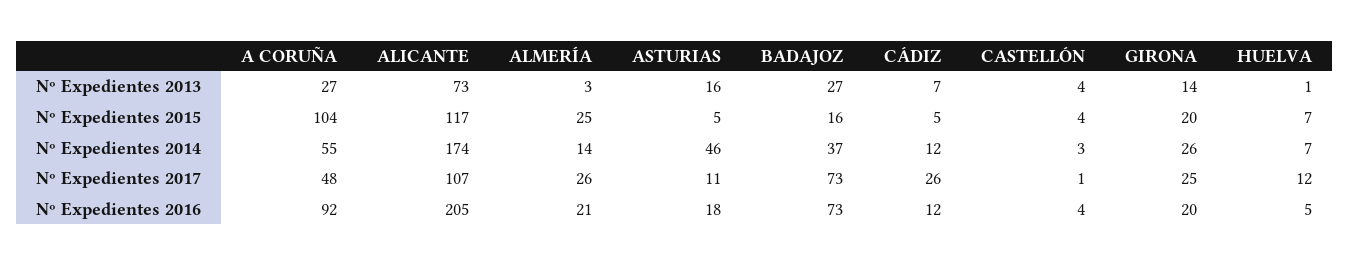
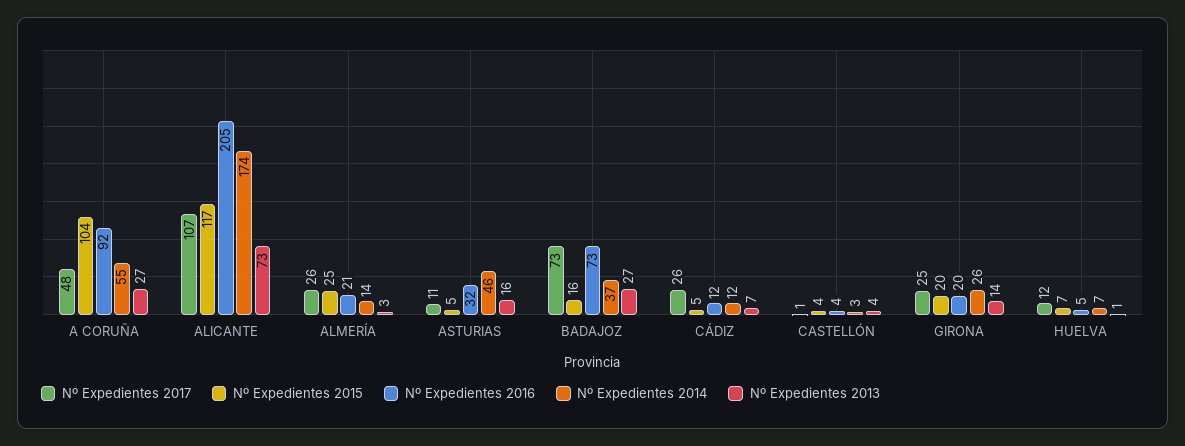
  {
    "Nº Expedientes 2013": {
      "A CORUÑA": 27,
      "ALICANTE": 73,
      "ALMERÍA": 3,
      "ASTURIAS": 16,
      "BADAJOZ": 27,
      "CÁDIZ": 7,
      "CASTELLÓN": 4,
      "GIRONA": 14,
      "HUELVA": 1
    },
    "Nº Expedientes 2015": {
      "A CORUÑA": 104,
      "ALICANTE": 117,
      "ALMERÍA": 25,
      "ASTURIAS": 5,
      "BADAJOZ": 16,
      "CÁDIZ": 5,
      "CASTELLÓN": 4,
      "GIRONA": 20,
      "HUELVA": 7
    },
    "Nº Expedientes 2014": {
      "A CORUÑA": 55,
      "ALICANTE": 174,
      "ALMERÍA": 14,
      "ASTURIAS": 46,
      "BADAJOZ": 37,
      "CÁDIZ": 12,
      "CASTELLÓN": 3,
      "GIRONA": 26,
      "HUELVA": 7
    },
    "Nº Expedientes 2017": {
      "A CORUÑA": 48,
      "ALICANTE": 107,
      "ALMERÍA": 26,
      "ASTURIAS": 11,
      "BADAJOZ": 73,
      "CÁDIZ": 26,
      "CASTELLÓN": 1,
      "GIRONA": 25,
      "HUELVA": 12
    },
    "Nº Expedientes 2016": {
      "A CORUÑA": 92,
      "ALICANTE": 205,
      "ALMERÍA": 21,
-     "ASTURIAS": 18,
+     "ASTURIAS": 32,
      "BADAJOZ": 73,
      "CÁDIZ": 12,
      "CASTELLÓN": 4,
      "GIRONA": 20,
      "HUELVA": 5
    }
  }

